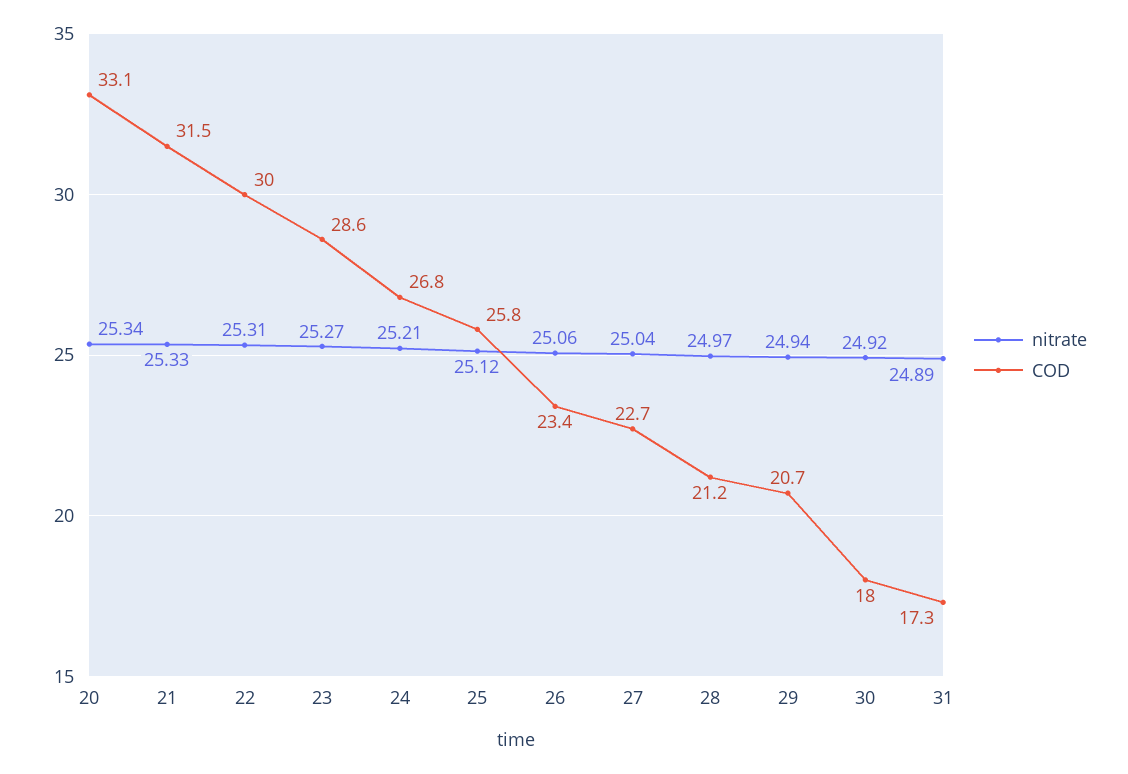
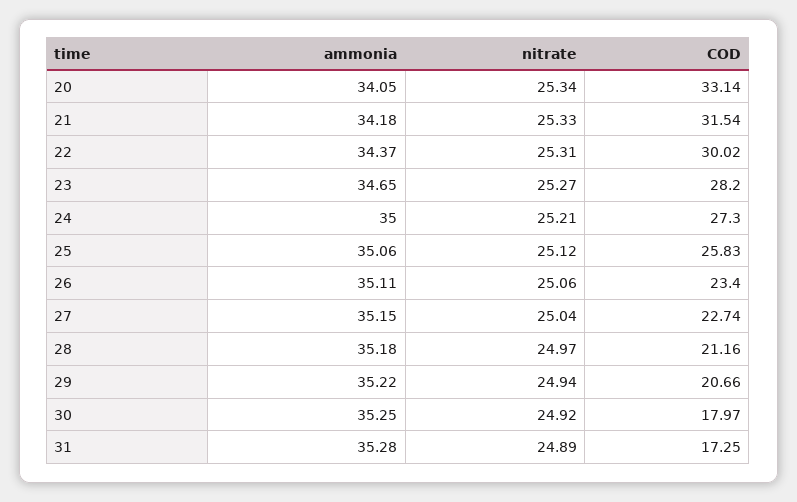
  {
    "nitrate": {
      "20": 25.34,
      "21": 25.33,
      "22": 25.31,
      "23": 25.27,
      "24": 25.21,
      "25": 25.12,
      "26": 25.06,
      "27": 25.04,
      "28": 24.97,
      "29": 24.94,
      "30": 24.92,
      "31": 24.89
    },
    "COD": {
      "20": 33.14,
      "21": 31.54,
      "22": 30.02,
-     "23": 28.6,
+     "23": 28.2,
-     "24": 26.8,
+     "24": 27.3,
      "25": 25.83,
      "26": 23.4,
      "27": 22.74,
      "28": 21.16,
      "29": 20.66,
      "30": 17.97,
      "31": 17.25
-   }
+   },
+   "ammonia": {
+     "20": 34.05,
+     "21": 34.18,
+     "22": 34.37,
+     "23": 34.65,
+     "24": 35,
+     "25": 35.06,
+     "26": 35.11,
+     "27": 35.15,
+     "28": 35.18,
+     "29": 35.22,
+     "30": 35.25,
+     "31": 35.28
+   }
  }

